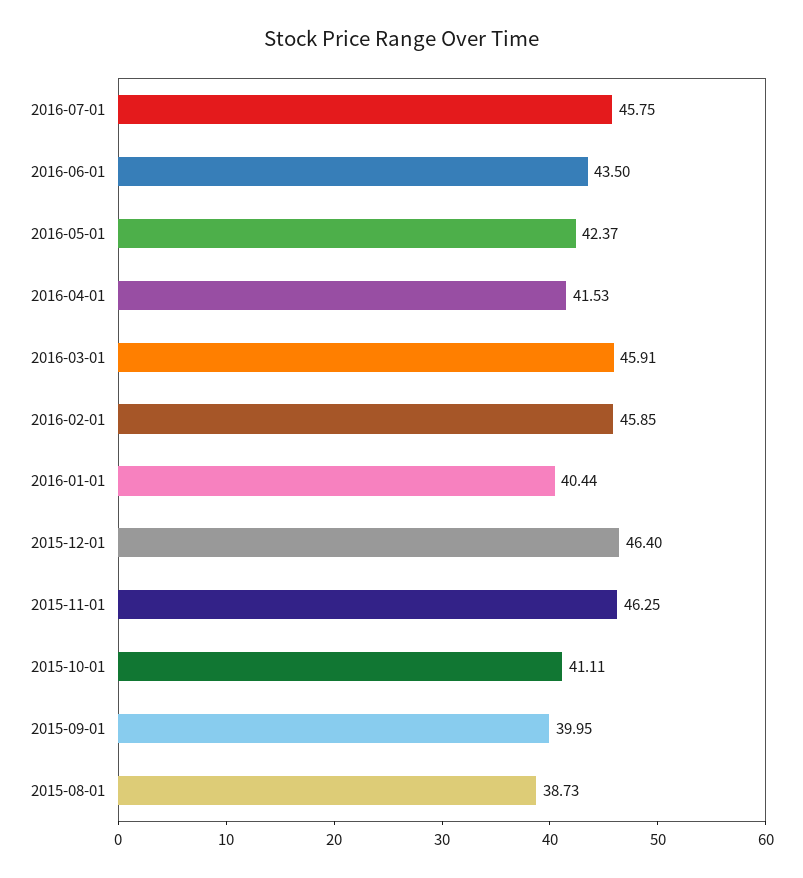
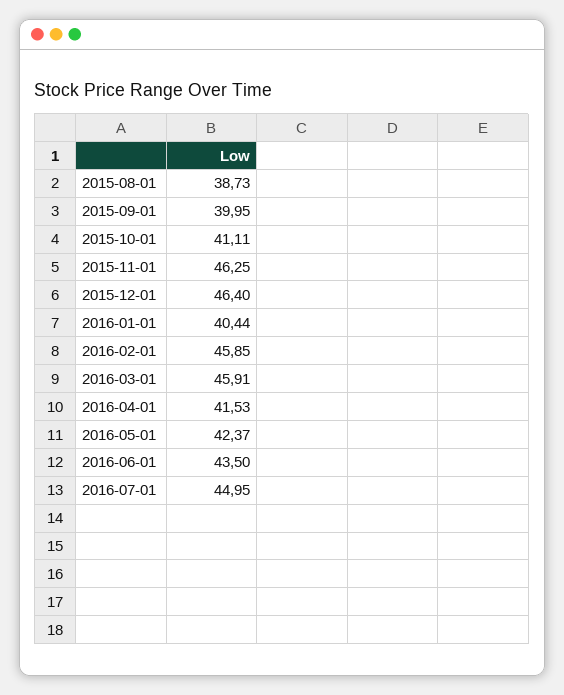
  {
-   "2016-07-01": 45.75,
+   "2016-07-01": 44.95,
    "2016-06-01": 43.5,
    "2016-05-01": 42.37,
    "2016-04-01": 41.53,
    "2016-03-01": 45.91,
    "2016-02-01": 45.85,
    "2016-01-01": 40.44,
    "2015-12-01": 46.4,
    "2015-11-01": 46.25,
    "2015-10-01": 41.11,
    "2015-09-01": 39.95,
    "2015-08-01": 38.73
  }

